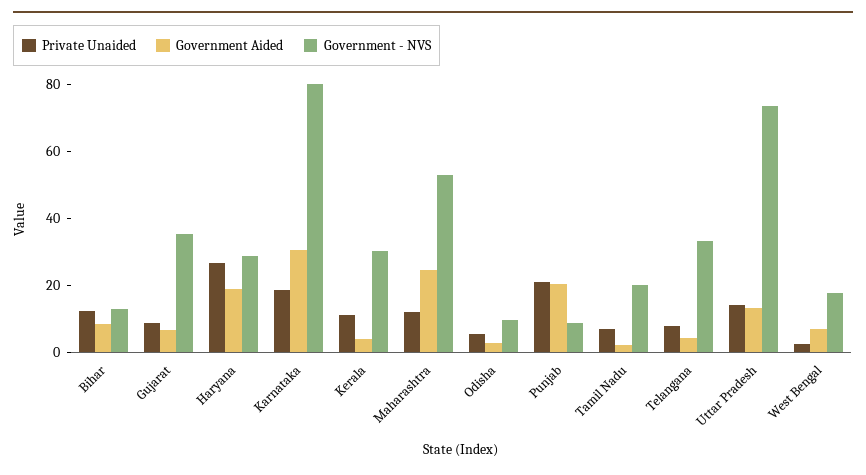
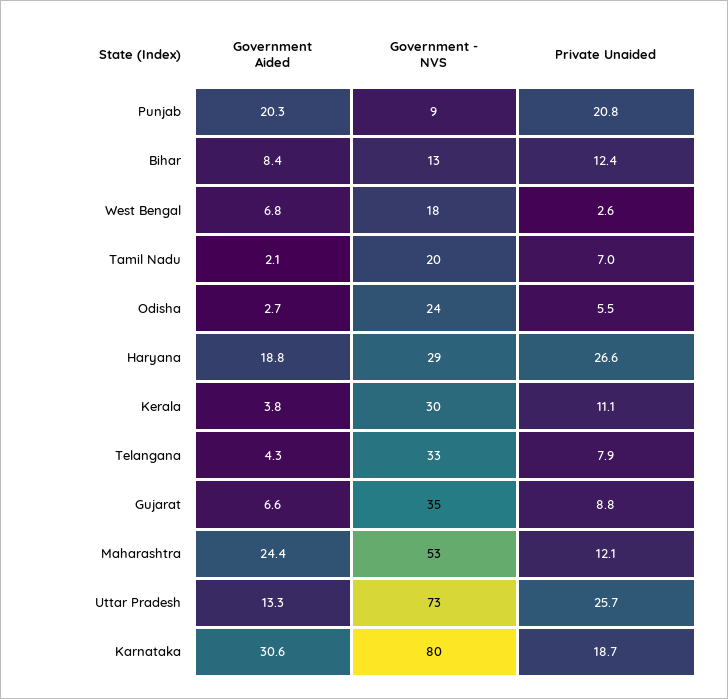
  {
    "Private Unaided": {
      "Bihar": 12.4,
      "Gujarat": 8.8,
      "Haryana": 26.6,
      "Karnataka": 18.7,
      "Kerala": 11.1,
      "Maharashtra": 12.1,
      "Odisha": 5.5,
      "Punjab": 20.8,
      "Tamil Nadu": 7,
      "Telangana": 7.9,
-     "Uttar Pradesh": 15,
+     "Uttar Pradesh": 25.7,
      "West Bengal": 2.6
    },
    "Government Aided": {
      "Bihar": 8.4,
      "Gujarat": 6.6,
      "Haryana": 18.8,
      "Karnataka": 30.6,
      "Kerala": 3.8,
      "Maharashtra": 24.4,
      "Odisha": 2.7,
      "Punjab": 20.3,
      "Tamil Nadu": 2.1,
      "Telangana": 4.3,
      "Uttar Pradesh": 13.3,
      "West Bengal": 6.8
    },
    "Government - NVS": {
      "Bihar": 13,
      "Gujarat": 35,
      "Haryana": 29,
      "Karnataka": 80,
      "Kerala": 30,
      "Maharashtra": 53,
-     "Odisha": 10,
+     "Odisha": 24,
      "Punjab": 9,
      "Tamil Nadu": 20,
      "Telangana": 33,
      "Uttar Pradesh": 73,
      "West Bengal": 18
    }
  }

